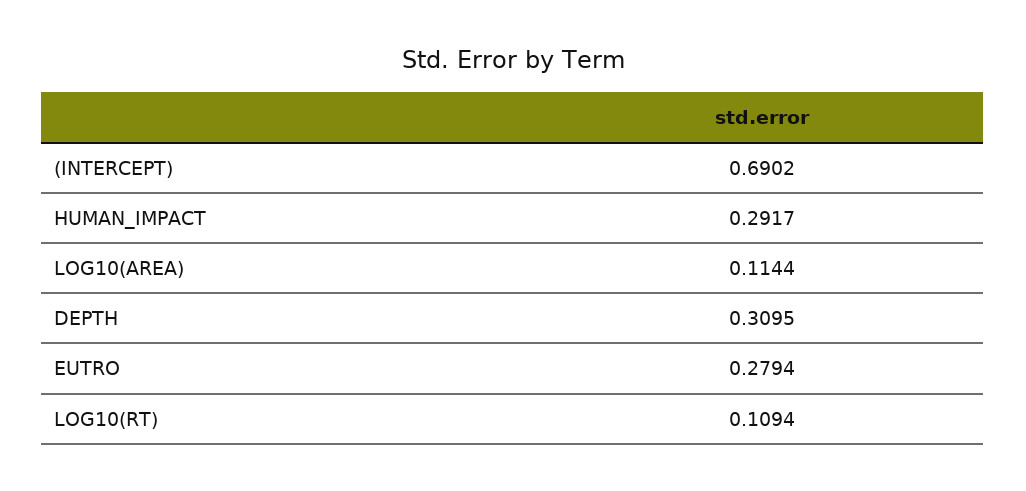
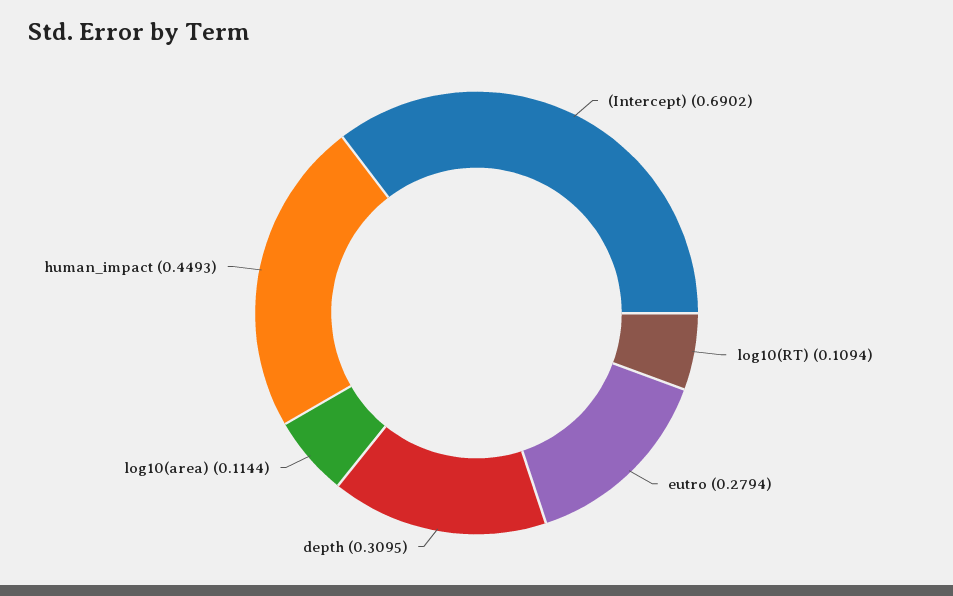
  {
    "(INTERCEPT)": 0.6902,
-   "HUMAN_IMPACT": 0.2917,
+   "HUMAN_IMPACT": 0.4493,
    "LOG10(AREA)": 0.1144,
    "DEPTH": 0.3095,
    "EUTRO": 0.2794,
    "LOG10(RT)": 0.1094
  }

